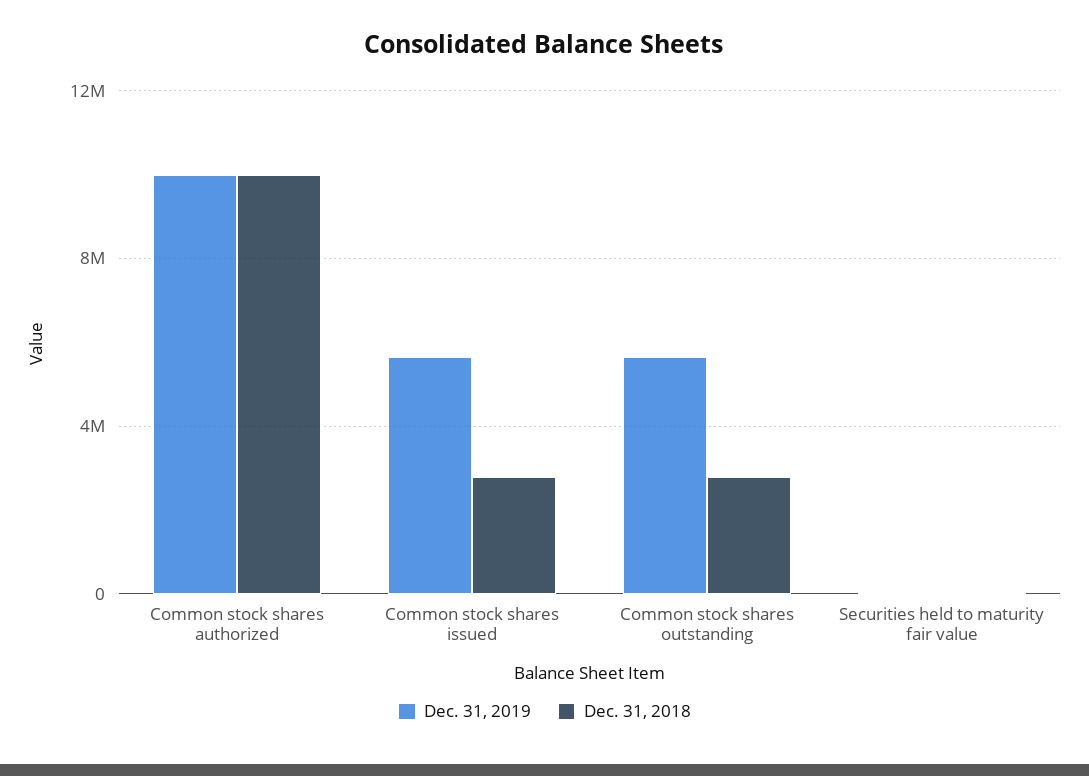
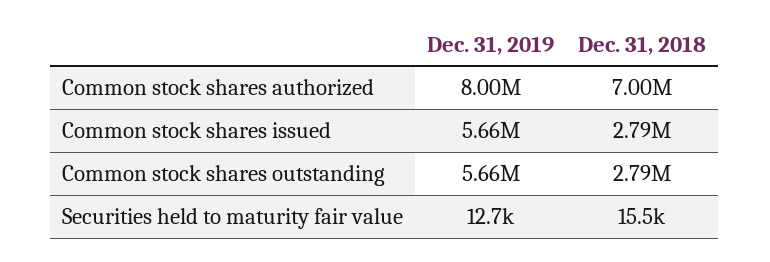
  {
    "Dec. 31, 2019": {
-     "Common stock shares authorized": 10000000,
+     "Common stock shares authorized": 8000000,
      "Common stock shares issued": 5660000,
      "Common stock shares outstanding": 5660000,
      "Securities held to maturity fair value": 12700
    },
    "Dec. 31, 2018": {
-     "Common stock shares authorized": 10000000,
+     "Common stock shares authorized": 7000000,
      "Common stock shares issued": 2790000,
      "Common stock shares outstanding": 2790000,
      "Securities held to maturity fair value": 15500
    }
  }

